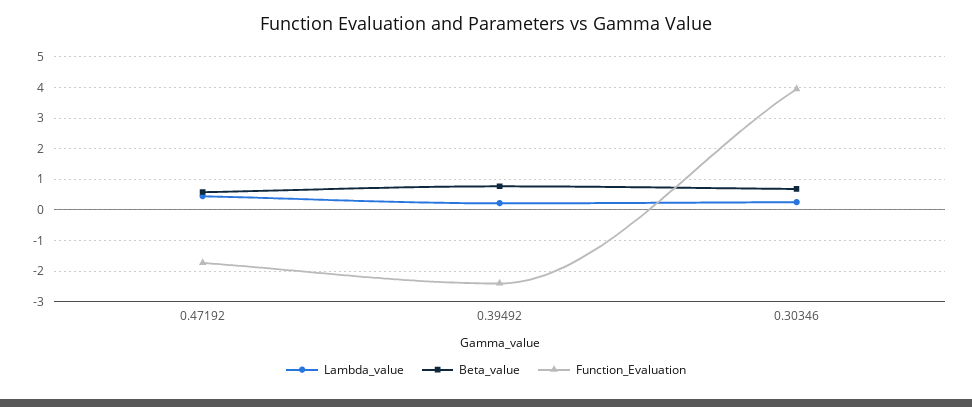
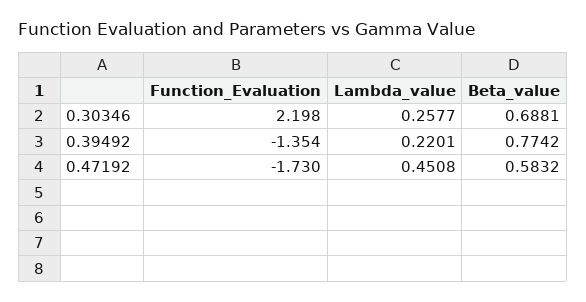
  {
    "Lambda_value": {
      "0.47192": 0.4508,
      "0.39492": 0.2201,
      "0.30346": 0.2577
    },
    "Beta_value": {
      "0.47192": 0.5832,
      "0.39492": 0.7742,
      "0.30346": 0.6881
    },
    "Function_Evaluation": {
      "0.47192": -1.73,
-     "0.39492": -2.4,
+     "0.39492": -1.354,
-     "0.30346": 4
+     "0.30346": 2.198
    }
  }

